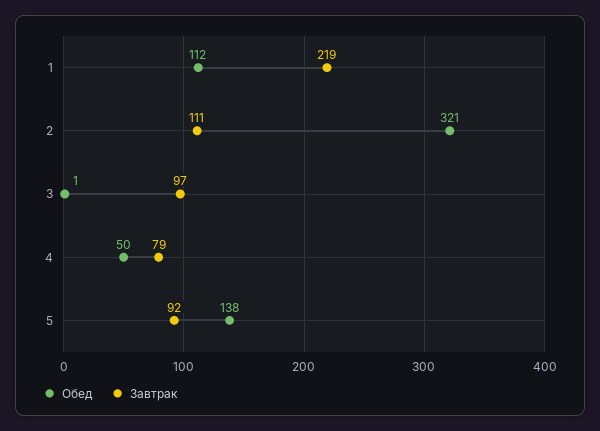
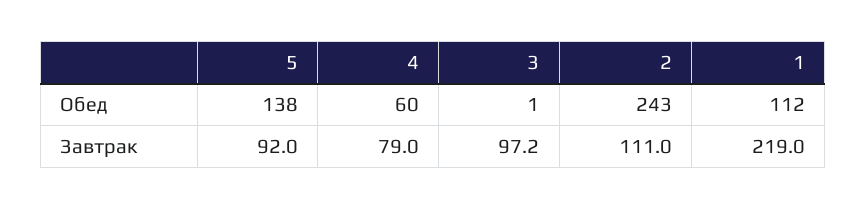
  {
    "Обед": {
      "1": 112,
-     "2": 321,
+     "2": 243,
      "3": 1,
-     "4": 50,
+     "4": 60,
      "5": 138
    },
    "Завтрак": {
      "1": 219,
      "2": 111,
      "3": 97.2,
      "4": 79,
      "5": 92
    }
  }

